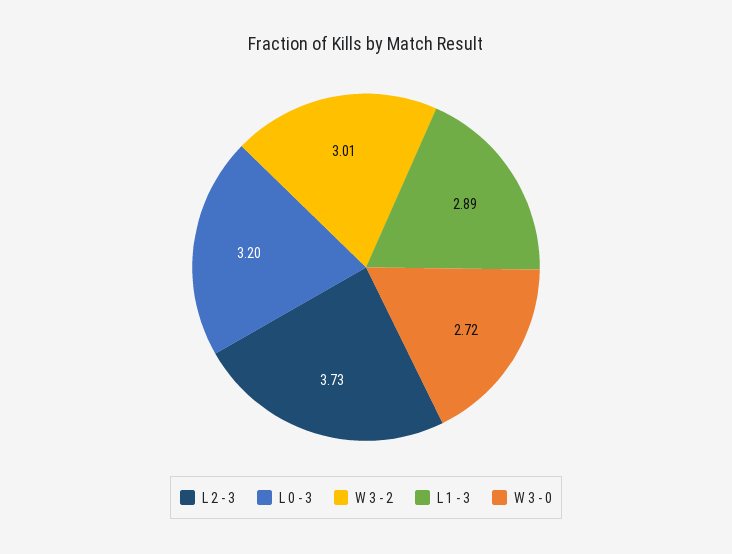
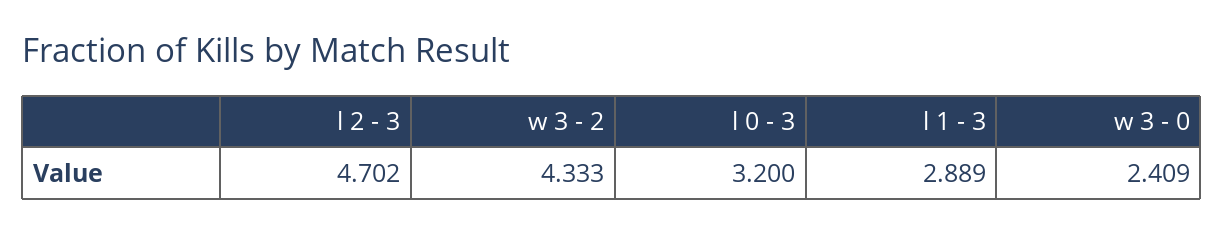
  {
-   "L 2 - 3": 3.73,
+   "L 2 - 3": 4.702,
    "L 0 - 3": 3.2,
-   "W 3 - 2": 3.01,
+   "W 3 - 2": 4.333,
    "L 1 - 3": 2.889,
-   "W 3 - 0": 2.72
+   "W 3 - 0": 2.409
  }

